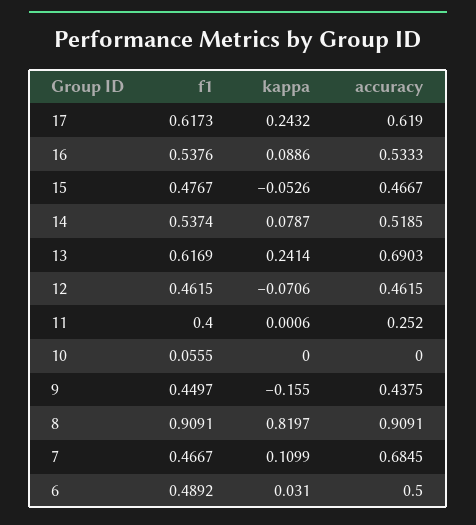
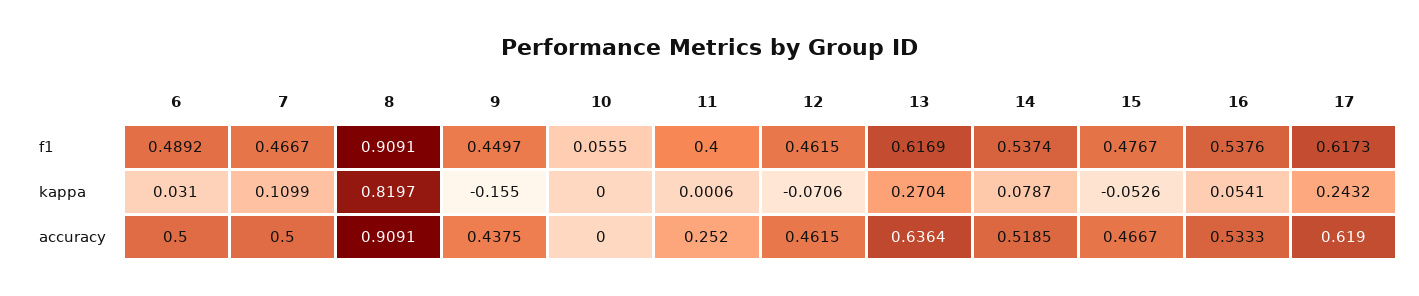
  {
    "f1": {
      "17": 0.6173,
      "16": 0.5376,
      "15": 0.4767,
      "14": 0.5374,
      "13": 0.6169,
      "12": 0.4615,
      "11": 0.4,
      "10": 0.0555,
      "9": 0.4497,
      "8": 0.9091,
      "7": 0.4667,
      "6": 0.4892
    },
    "kappa": {
      "17": 0.2432,
-     "16": 0.0886,
+     "16": 0.0541,
      "15": -0.0526,
      "14": 0.0787,
-     "13": 0.2414,
+     "13": 0.2704,
      "12": -0.0706,
      "11": 0.0006,
      "10": 0,
      "9": -0.155,
      "8": 0.8197,
      "7": 0.1099,
      "6": 0.031
    },
    "accuracy": {
      "17": 0.619,
      "16": 0.5333,
      "15": 0.4667,
      "14": 0.5185,
-     "13": 0.6903,
+     "13": 0.6364,
      "12": 0.4615,
      "11": 0.252,
      "10": 0,
      "9": 0.4375,
      "8": 0.9091,
-     "7": 0.6845,
+     "7": 0.5,
      "6": 0.5
    }
  }

